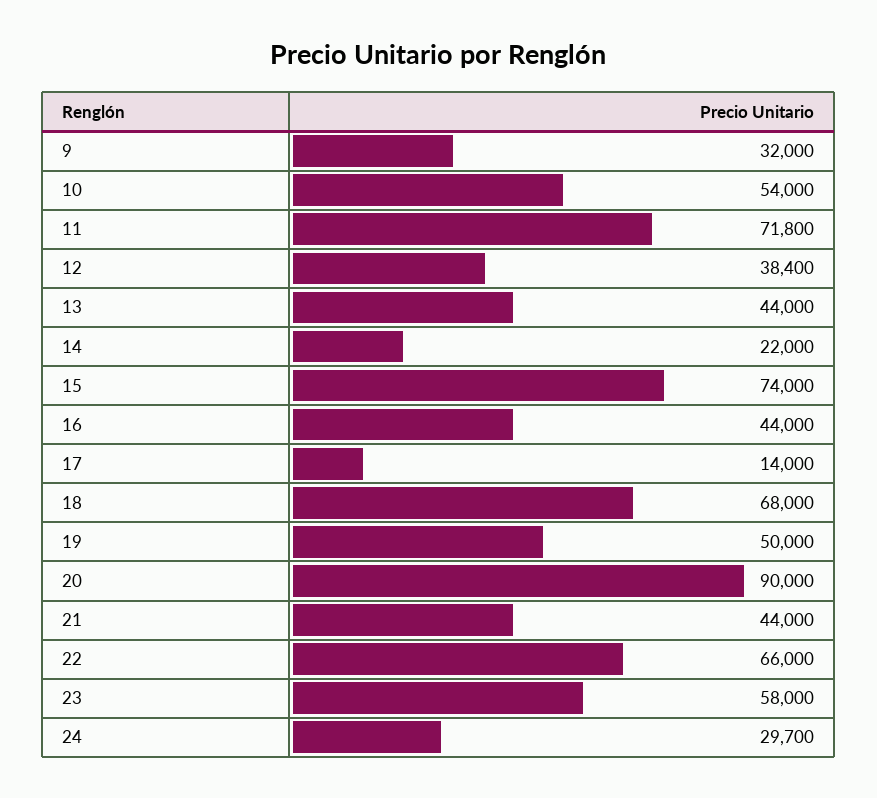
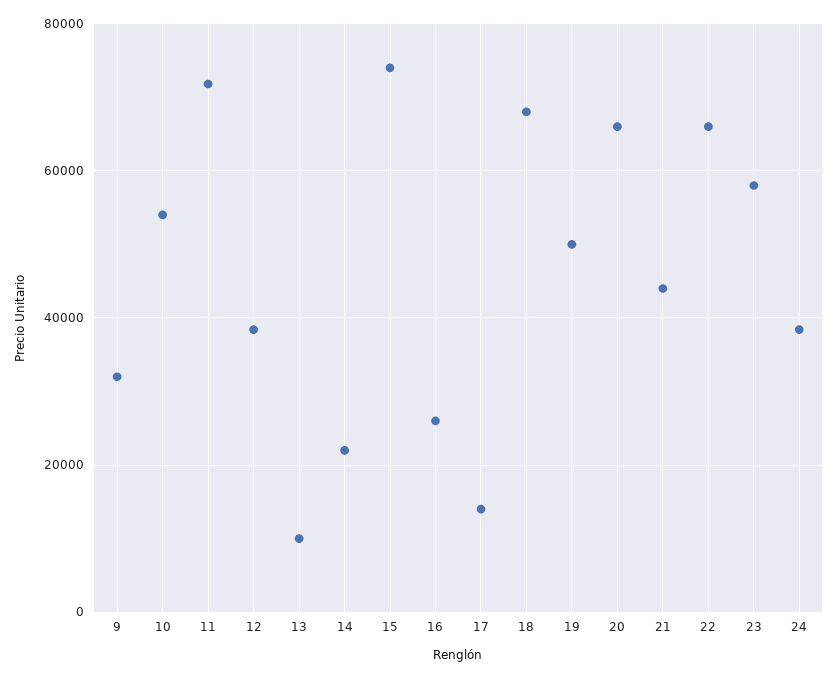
  {
    "9": 32000,
    "10": 54000,
    "11": 71800,
    "12": 38400,
-   "13": 44000,
+   "13": 10000,
    "14": 22000,
    "15": 74000,
-   "16": 44000,
+   "16": 26000,
    "17": 14000,
    "18": 68000,
    "19": 50000,
-   "20": 90000,
+   "20": 66000,
    "21": 44000,
    "22": 66000,
    "23": 58000,
-   "24": 29700
+   "24": 38000
  }

